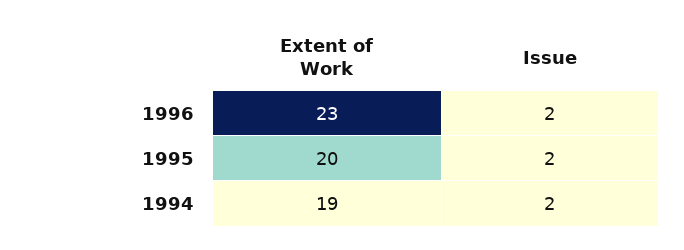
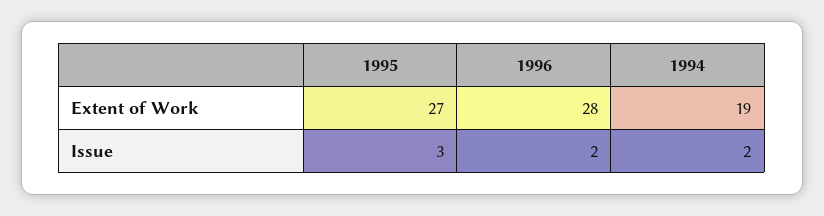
  {
    "Extent of Work": {
-     "1996": 23,
+     "1996": 28,
-     "1995": 20,
+     "1995": 27,
      "1994": 19
    },
    "Issue": {
      "1996": 2,
-     "1995": 2,
+     "1995": 3,
      "1994": 2
    }
  }

